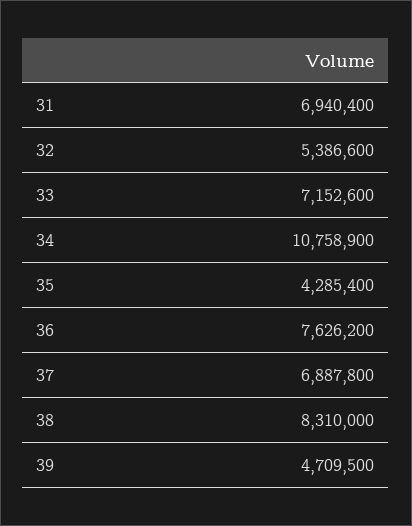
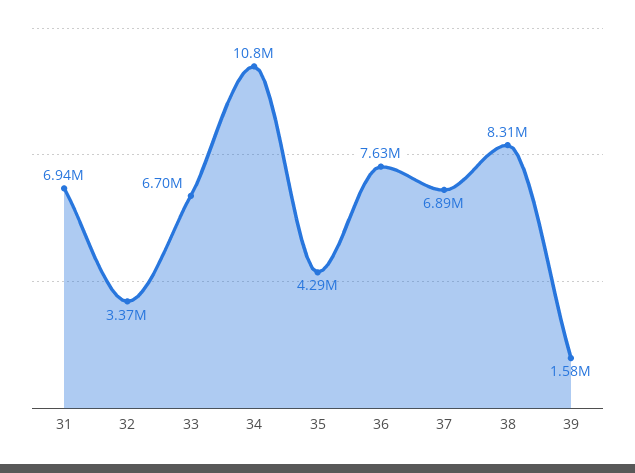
  {
    "31": 6940400,
-   "32": 5386600,
+   "32": 3370000,
-   "33": 7152600,
+   "33": 6700000,
    "34": 10758900,
    "35": 4285400,
    "36": 7626200,
    "37": 6887800,
    "38": 8310000,
-   "39": 4709500
+   "39": 1580000
  }

